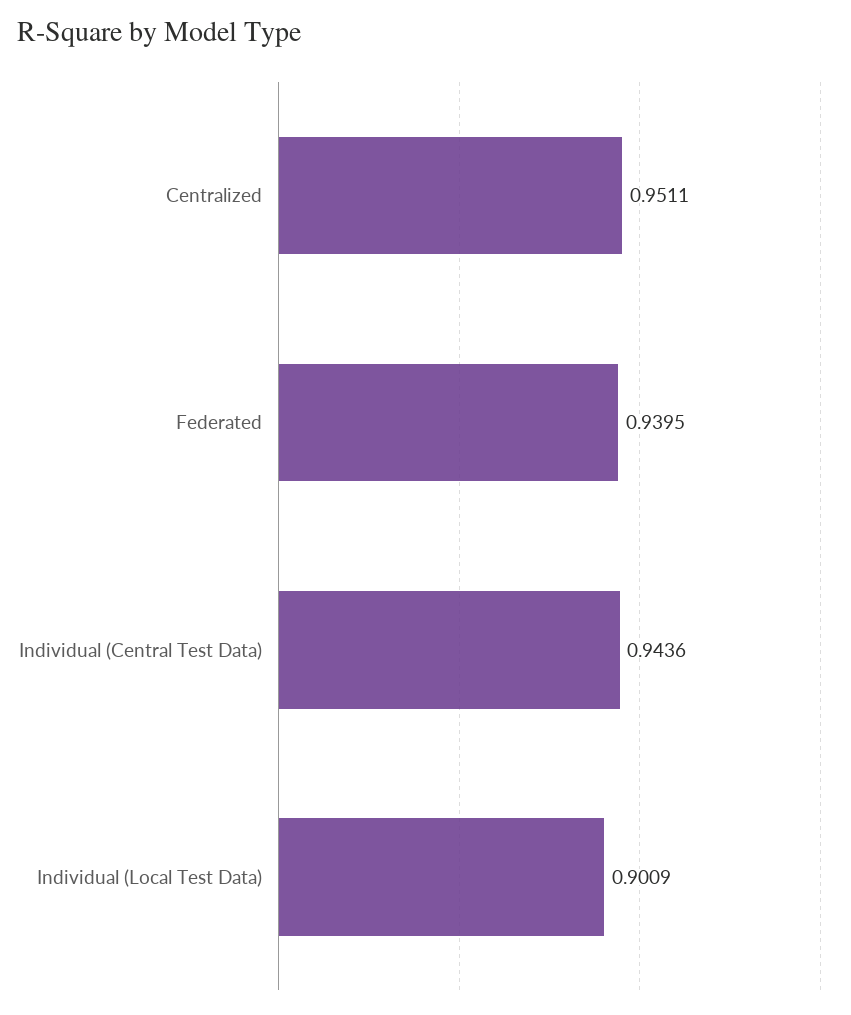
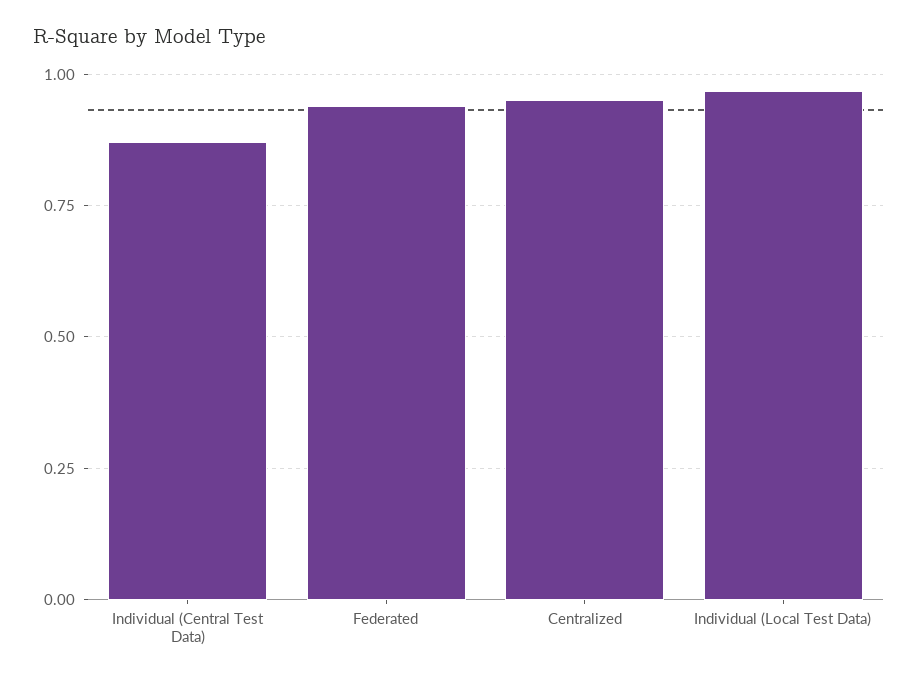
  {
    "Centralized": 0.9511,
    "Federated": 0.9395,
-   "Individual (Central Test Data)": 0.9436,
+   "Individual (Central Test Data)": 0.875,
-   "Individual (Local Test Data)": 0.9009
+   "Individual (Local Test Data)": 0.975
  }

